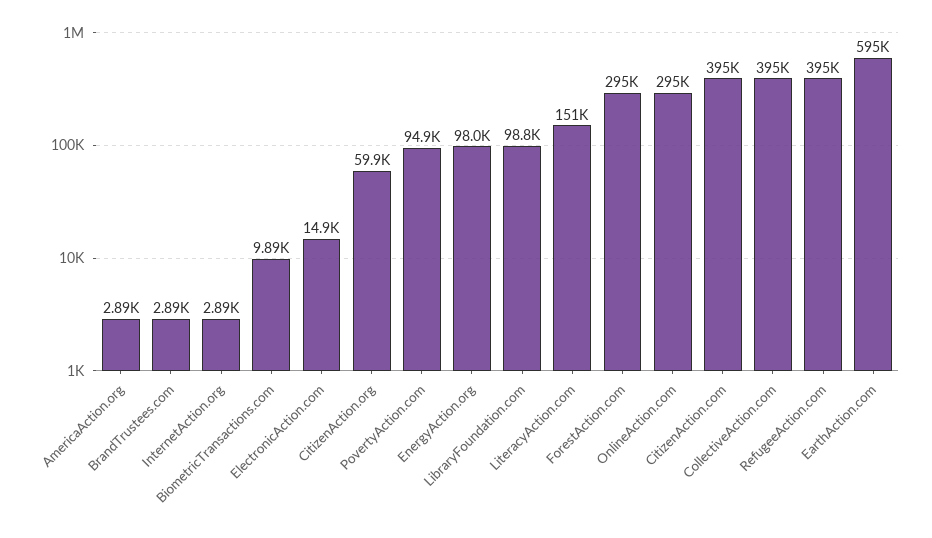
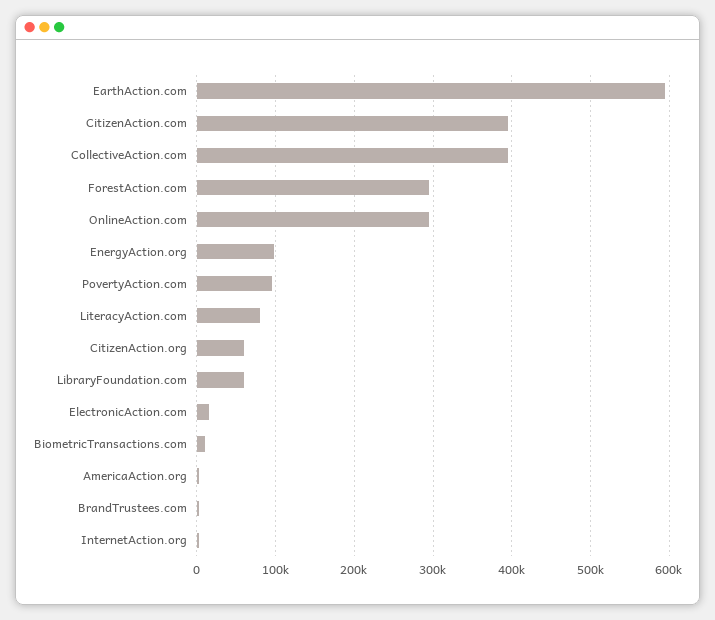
  {
    "AmericaAction.org": 2890,
    "BrandTrustees.com": 2890,
    "InternetAction.org": 2890,
    "BiometricTransactions.com": 9890,
    "ElectronicAction.com": 14900,
    "CitizenAction.org": 59900,
    "PovertyAction.com": 94900,
    "EnergyAction.org": 98000,
-   "LibraryFoundation.com": 98800,
+   "LibraryFoundation.com": 60000,
-   "LiteracyAction.com": 151000,
+   "LiteracyAction.com": 80000,
    "ForestAction.com": 295000,
    "OnlineAction.com": 295000,
    "CitizenAction.com": 395000,
    "CollectiveAction.com": 395000,
-   "RefugeeAction.com": 395000,
    "EarthAction.com": 595000
  }

